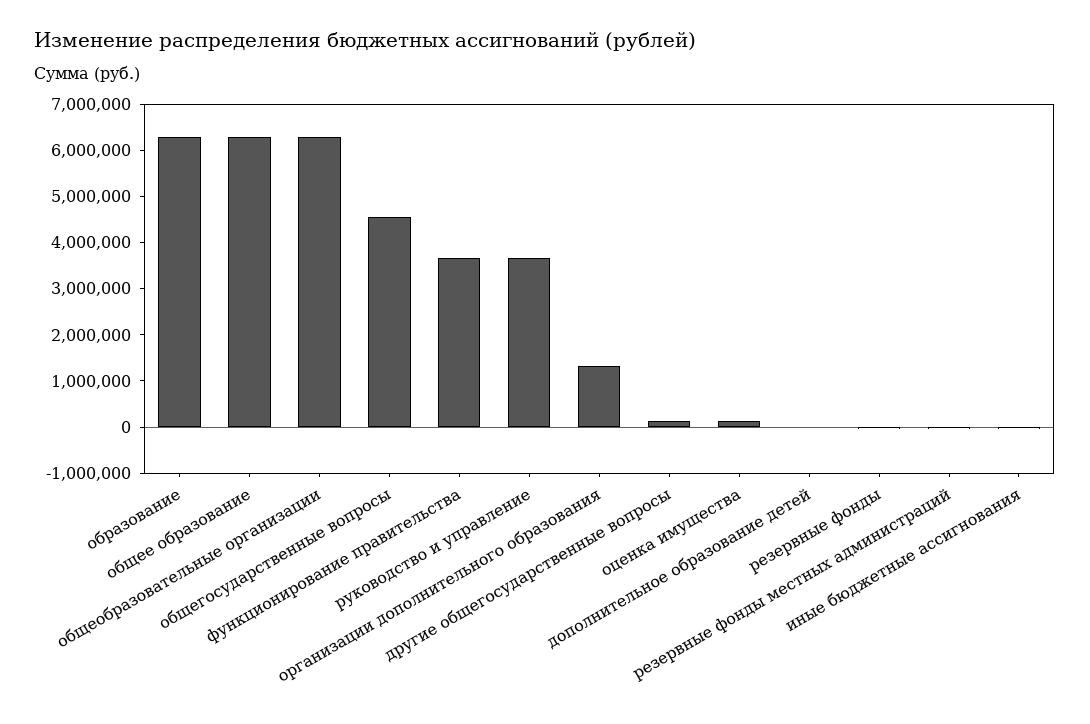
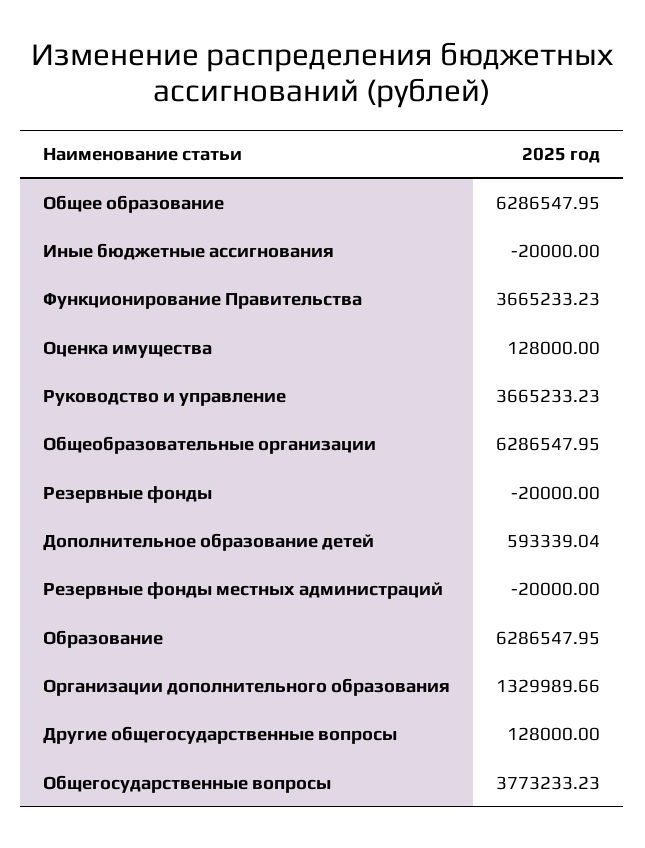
  {
    "образование": 6286547.95,
    "общее образование": 6286547.95,
    "общеобразовательные организации": 6286547.95,
-   "общегосударственные вопросы": 4600000,
+   "общегосударственные вопросы": 3773233.23,
    "функционирование правительства": 3665233.23,
    "руководство и управление": 3665233.23,
    "организации дополнительного образования": 1329989.66,
    "другие общегосударственные вопросы": 128000,
    "оценка имущества": 128000,
-   "дополнительное образование детей": 0,
+   "дополнительное образование детей": 593339.04,
    "резервные фонды": -20000,
    "резервные фонды местных администраций": -20000,
    "иные бюджетные ассигнования": -20000
  }

